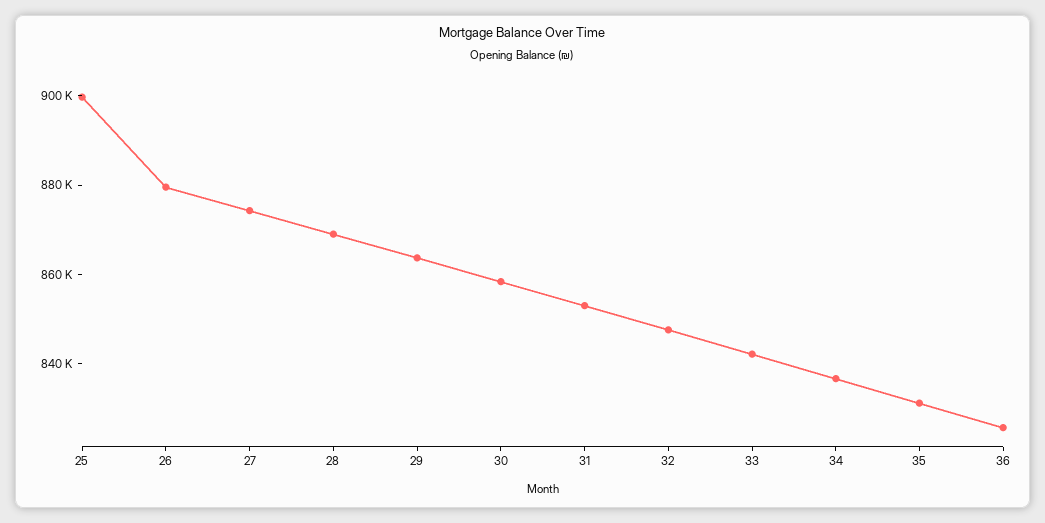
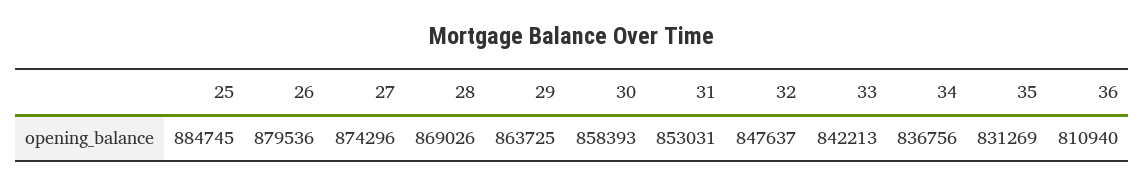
  {
-   "25": 900000,
+   "25": 884745,
    "26": 879536,
    "27": 874296,
    "28": 869026,
    "29": 863725,
    "30": 858393,
    "31": 853031,
    "32": 847637,
    "33": 842213,
    "34": 836756,
    "35": 831269,
-   "36": 825000
+   "36": 810940
  }

